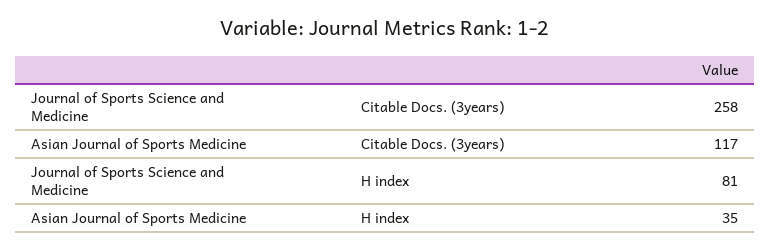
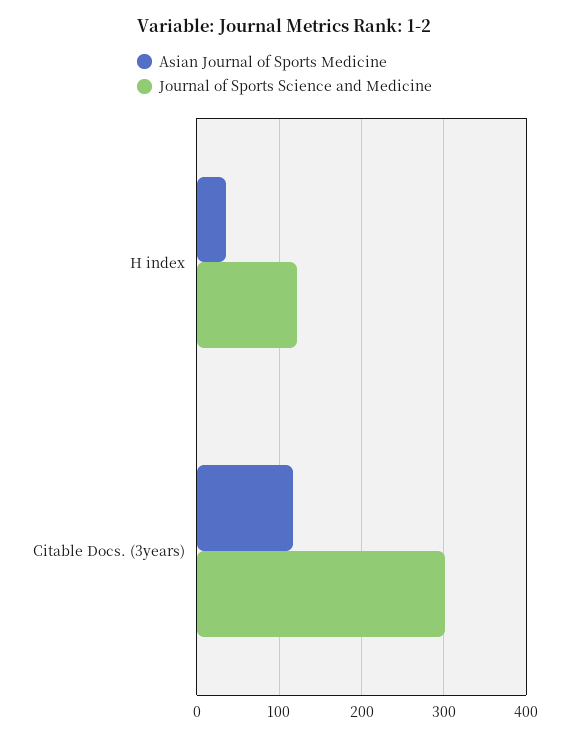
  {
    "Journal of Sports Science and Medicine": {
-     "Citable Docs. (3years)": 258,
+     "Citable Docs. (3years)": 300,
-     "H index": 81
+     "H index": 120
    },
    "Asian Journal of Sports Medicine": {
      "Citable Docs. (3years)": 117,
      "H index": 35
    }
  }

